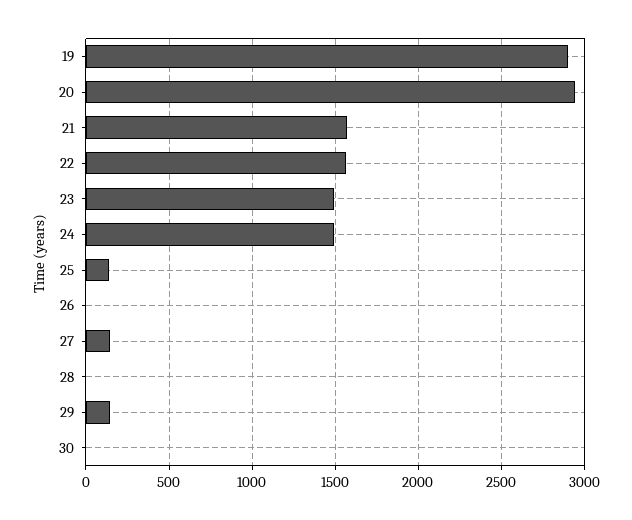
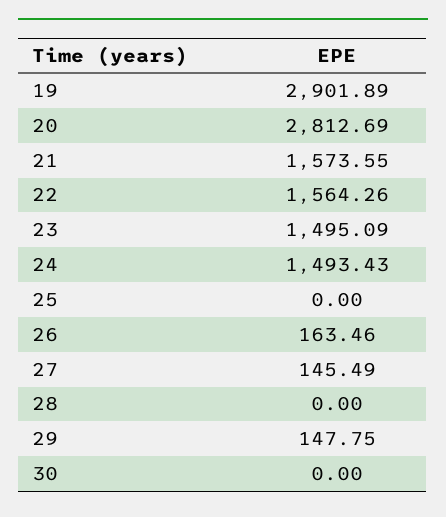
  {
    "19": 2901.89,
-   "20": 2950,
+   "20": 2812.69,
    "21": 1573.55,
    "22": 1564.26,
    "23": 1495.09,
    "24": 1493.43,
-   "25": 150,
+   "25": 0,
-   "26": 0,
+   "26": 163.46,
    "27": 145.49,
    "28": 0,
    "29": 147.75,
    "30": 0
  }

